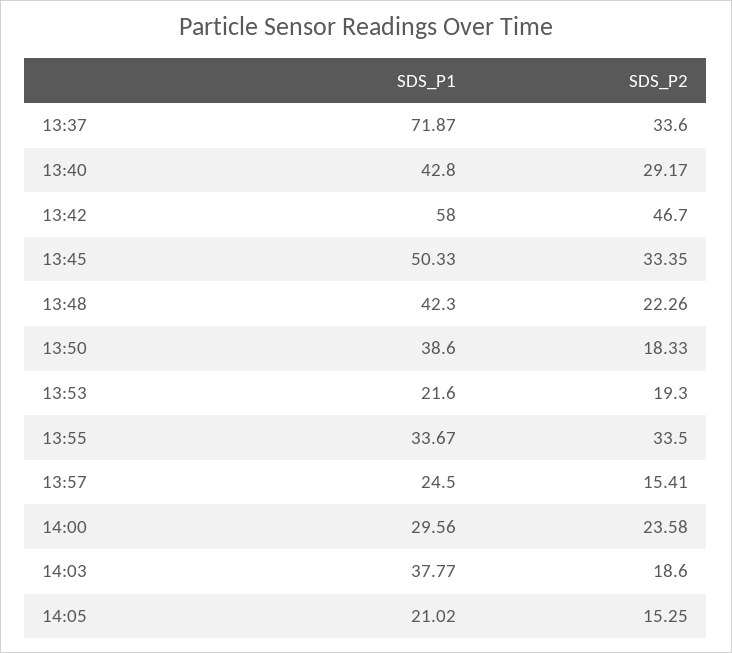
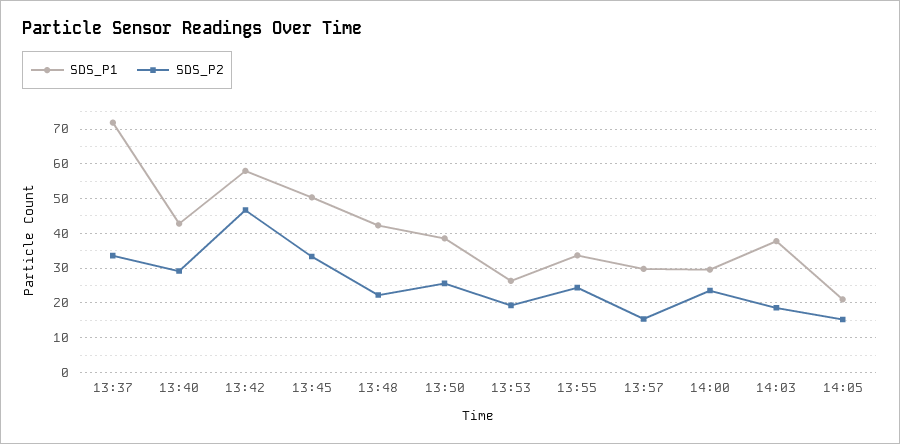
  {
    "SDS_P1": {
      "13:37": 71.87,
      "13:40": 42.8,
      "13:42": 58,
      "13:45": 50.33,
      "13:48": 42.3,
      "13:50": 38.6,
-     "13:53": 21.6,
+     "13:53": 26,
      "13:55": 33.67,
-     "13:57": 24.5,
+     "13:57": 30,
      "14:00": 29.56,
      "14:03": 37.77,
      "14:05": 21.02
    },
    "SDS_P2": {
      "13:37": 33.6,
      "13:40": 29.17,
      "13:42": 46.7,
      "13:45": 33.35,
      "13:48": 22.26,
-     "13:50": 18.33,
+     "13:50": 26,
      "13:53": 19.3,
-     "13:55": 33.5,
+     "13:55": 24,
      "13:57": 15.41,
      "14:00": 23.58,
      "14:03": 18.6,
      "14:05": 15.25
    }
  }

